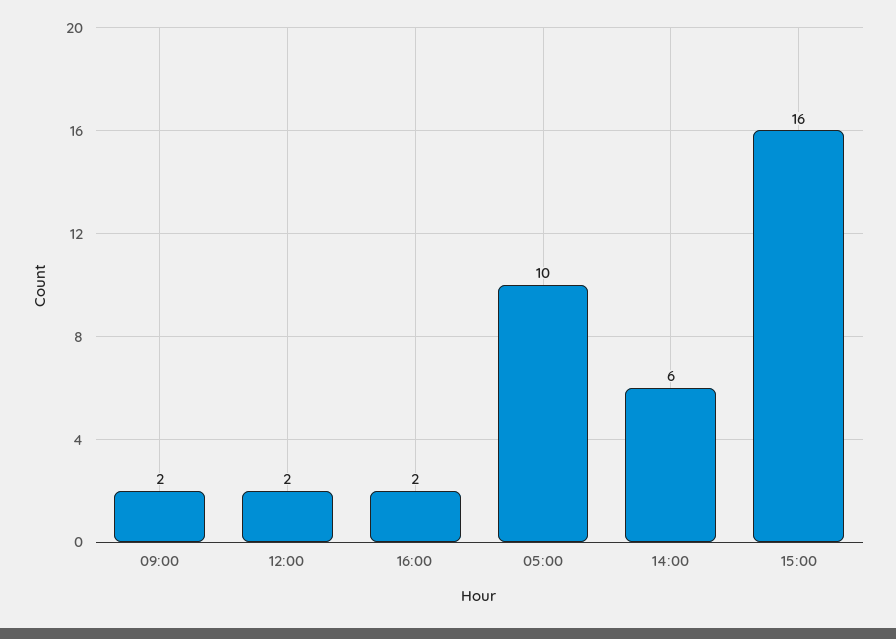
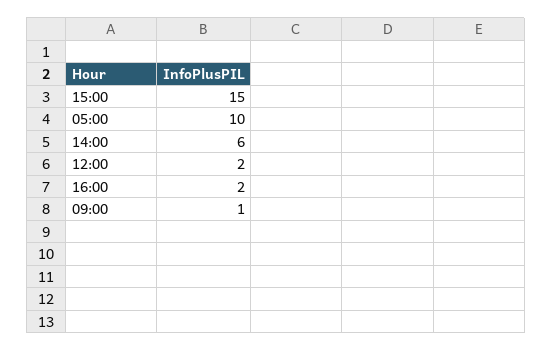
  {
-   "09:00": 2,
+   "09:00": 1,
    "12:00": 2,
    "16:00": 2,
    "05:00": 10,
    "14:00": 6,
-   "15:00": 16
+   "15:00": 15
  }

